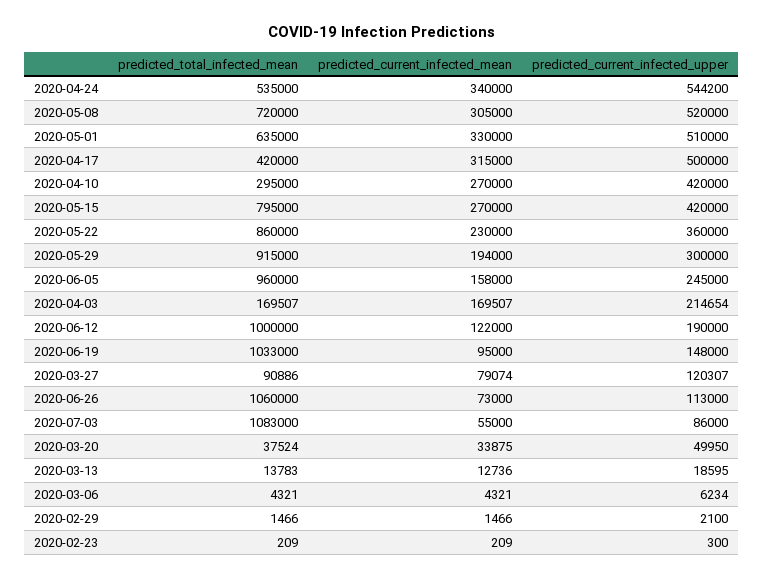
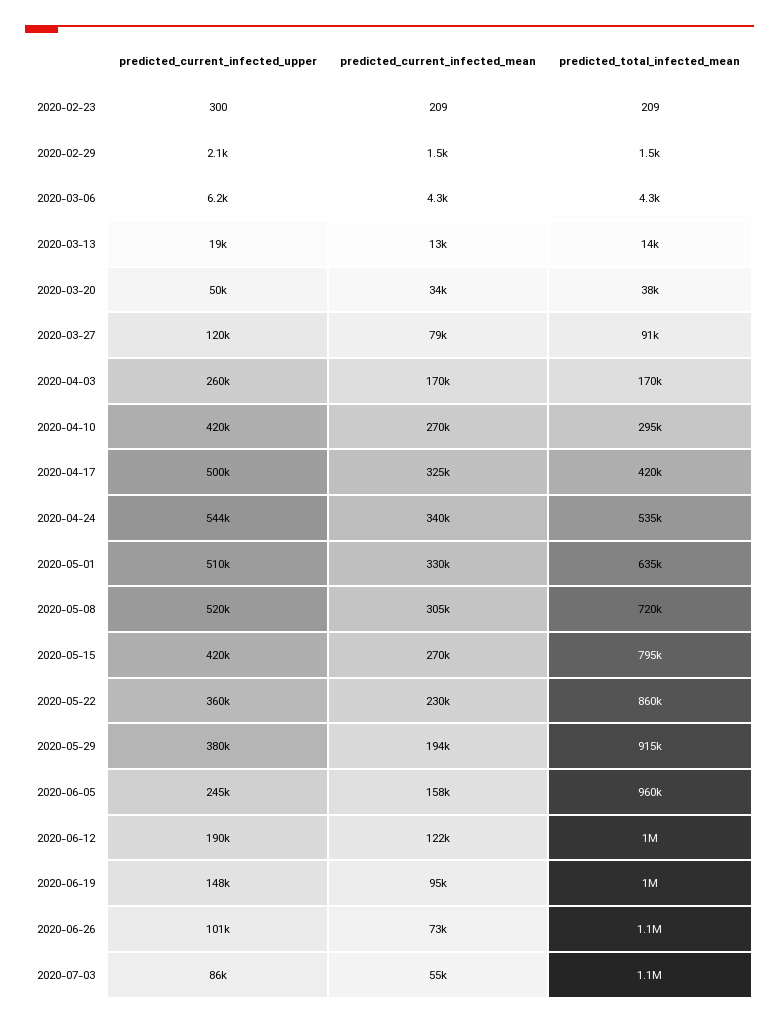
  {
    "predicted_total_infected_mean": {
      "2020-04-24": 535000,
      "2020-05-08": 720000,
      "2020-05-01": 635000,
      "2020-04-17": 420000,
      "2020-04-10": 295000,
      "2020-05-15": 795000,
      "2020-05-22": 860000,
      "2020-05-29": 915000,
      "2020-06-05": 960000,
      "2020-04-03": 169507,
      "2020-06-12": 1000000,
      "2020-06-19": 1033000,
      "2020-03-27": 90886,
      "2020-06-26": 1060000,
      "2020-07-03": 1083000,
      "2020-03-20": 37524,
      "2020-03-13": 13783,
      "2020-03-06": 4321,
      "2020-02-29": 1466,
      "2020-02-23": 209
    },
    "predicted_current_infected_mean": {
      "2020-04-24": 340000,
      "2020-05-08": 305000,
      "2020-05-01": 330000,
-     "2020-04-17": 315000,
+     "2020-04-17": 325000,
      "2020-04-10": 270000,
      "2020-05-15": 270000,
      "2020-05-22": 230000,
      "2020-05-29": 194000,
      "2020-06-05": 158000,
      "2020-04-03": 169507,
      "2020-06-12": 122000,
      "2020-06-19": 95000,
      "2020-03-27": 79074,
      "2020-06-26": 73000,
      "2020-07-03": 55000,
      "2020-03-20": 33875,
      "2020-03-13": 12736,
      "2020-03-06": 4321,
      "2020-02-29": 1466,
      "2020-02-23": 209
    },
    "predicted_current_infected_upper": {
      "2020-04-24": 544200,
      "2020-05-08": 520000,
      "2020-05-01": 510000,
      "2020-04-17": 500000,
      "2020-04-10": 420000,
      "2020-05-15": 420000,
      "2020-05-22": 360000,
-     "2020-05-29": 300000,
+     "2020-05-29": 380000,
      "2020-06-05": 245000,
-     "2020-04-03": 214654,
+     "2020-04-03": 260000,
      "2020-06-12": 190000,
      "2020-06-19": 148000,
      "2020-03-27": 120307,
-     "2020-06-26": 113000,
+     "2020-06-26": 101000,
      "2020-07-03": 86000,
      "2020-03-20": 49950,
      "2020-03-13": 18595,
      "2020-03-06": 6234,
      "2020-02-29": 2100,
      "2020-02-23": 300
    }
  }

